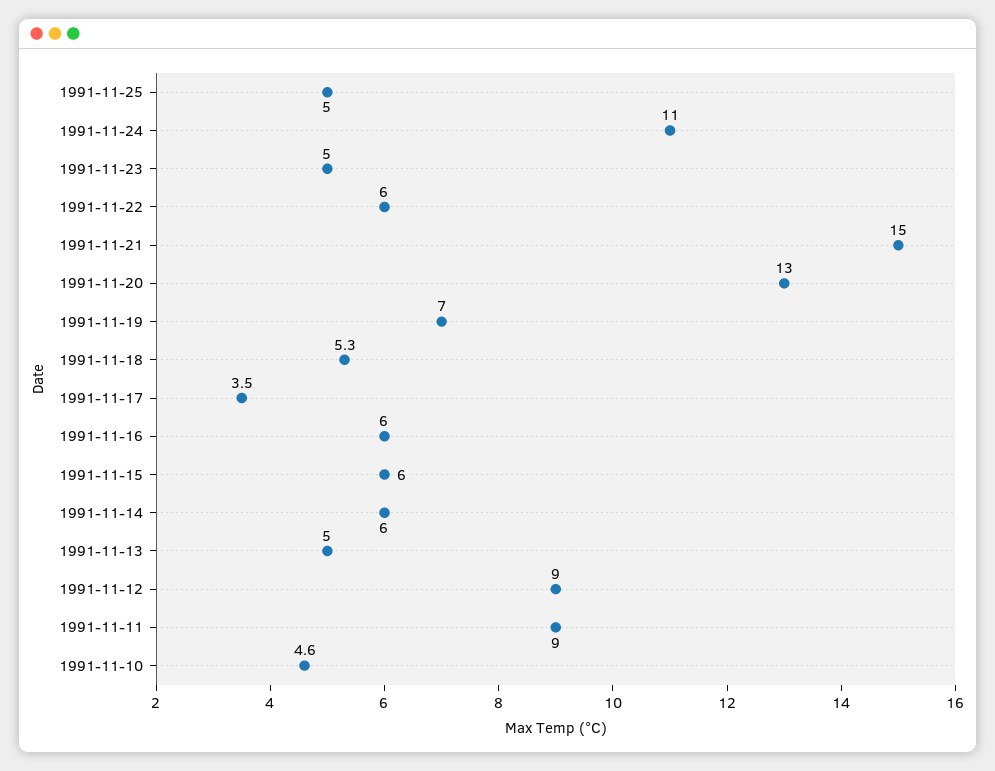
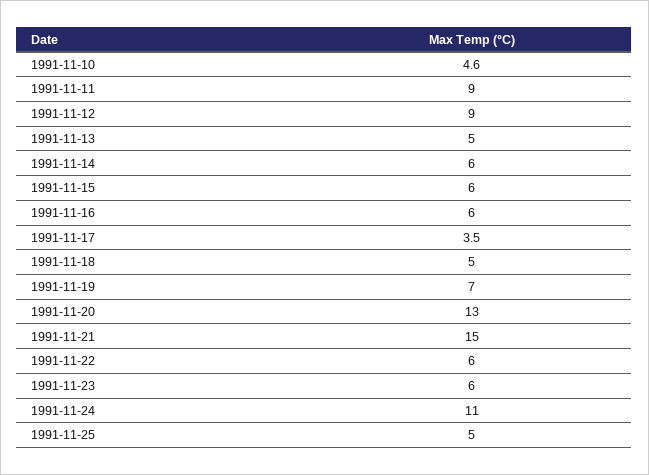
  {
    "1991-11-25": 5,
    "1991-11-24": 11,
-   "1991-11-23": 5,
+   "1991-11-23": 6,
    "1991-11-22": 6,
    "1991-11-21": 15,
    "1991-11-20": 13,
    "1991-11-19": 7,
-   "1991-11-18": 5.3,
+   "1991-11-18": 5,
    "1991-11-17": 3.5,
    "1991-11-16": 6,
    "1991-11-15": 6,
    "1991-11-14": 6,
    "1991-11-13": 5,
    "1991-11-12": 9,
    "1991-11-11": 9,
    "1991-11-10": 4.6
  }

